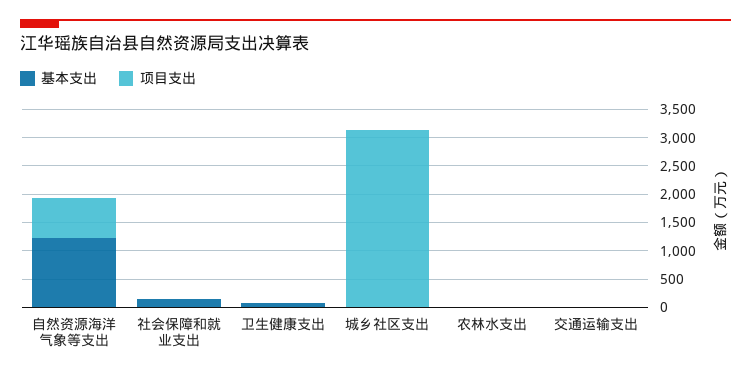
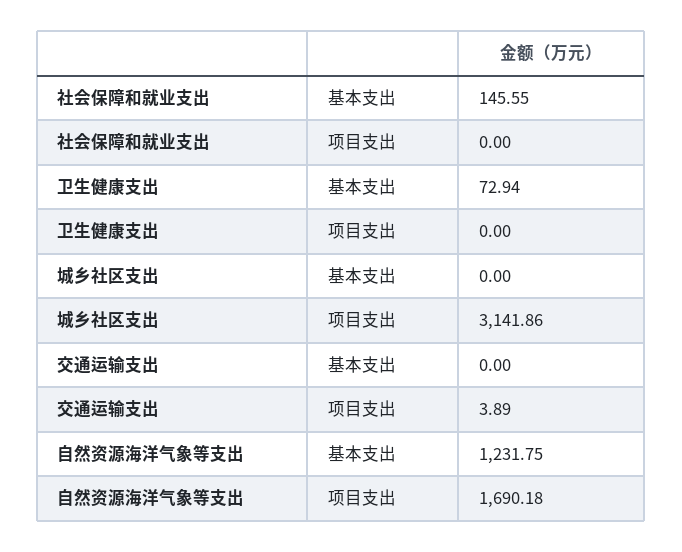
  {
    "基本支出": {
      "自然资源海洋气象等支出": 1231.75,
      "社会保障和就业支出": 145.55,
      "卫生健康支出": 72.94,
      "城乡社区支出": 0,
-     "农林水支出": 0,
      "交通运输支出": 0
    },
    "项目支出": {
-     "自然资源海洋气象等支出": 750,
+     "自然资源海洋气象等支出": 1690.18,
      "社会保障和就业支出": 0,
      "卫生健康支出": 0,
      "城乡社区支出": 3141.86,
-     "农林水支出": 0,
      "交通运输支出": 3.89
    }
  }

